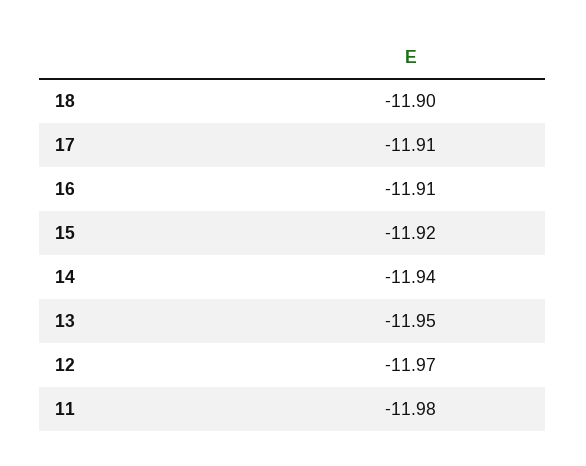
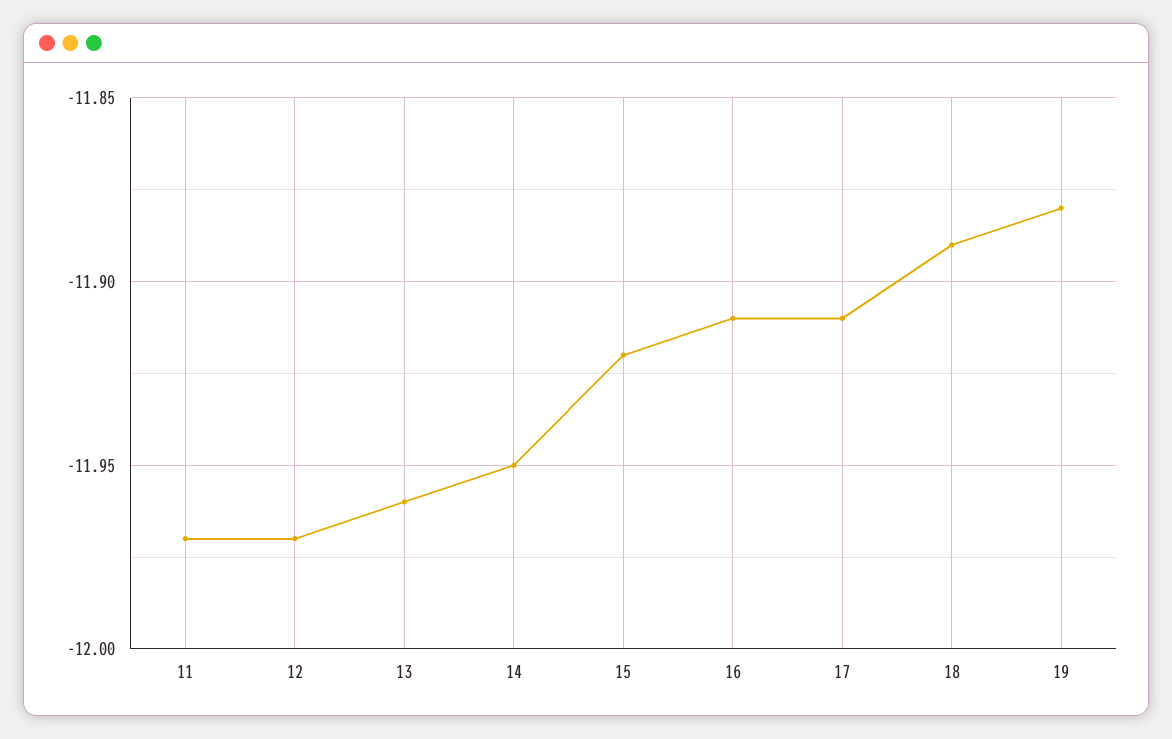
  {
-   "18": -11.9,
+   "18": -11.89,
    "17": -11.91,
    "16": -11.91,
    "15": -11.92,
-   "14": -11.94,
+   "14": -11.95,
-   "13": -11.95,
+   "13": -11.96,
    "12": -11.97,
-   "11": -11.98
+   "11": -11.97,
+   "19": -11.88
  }

